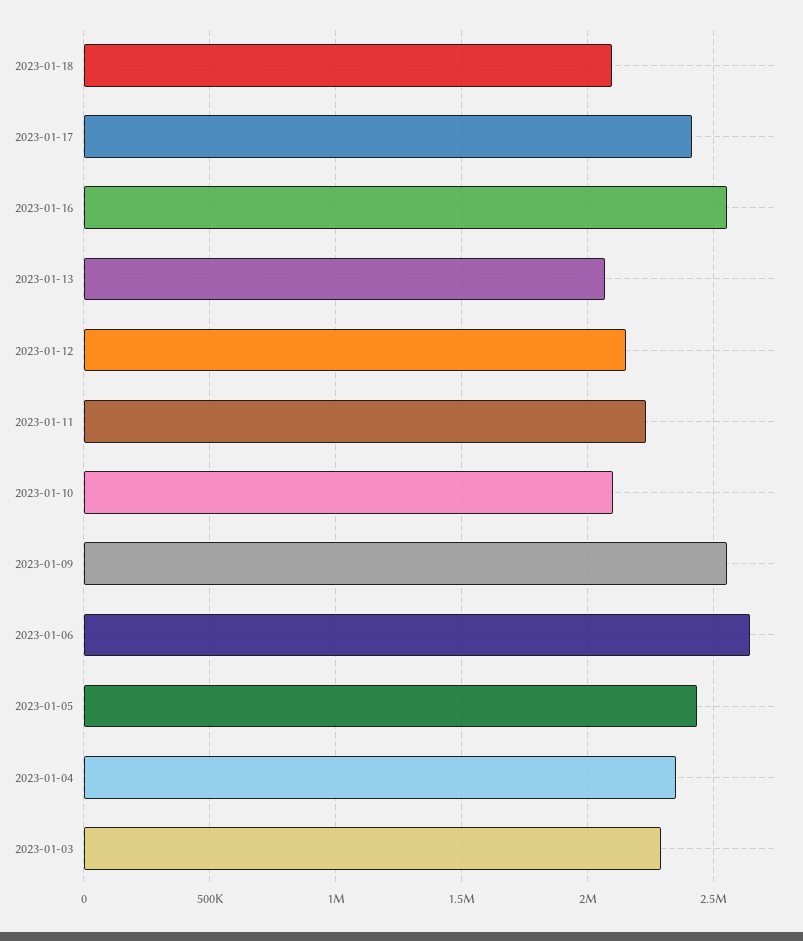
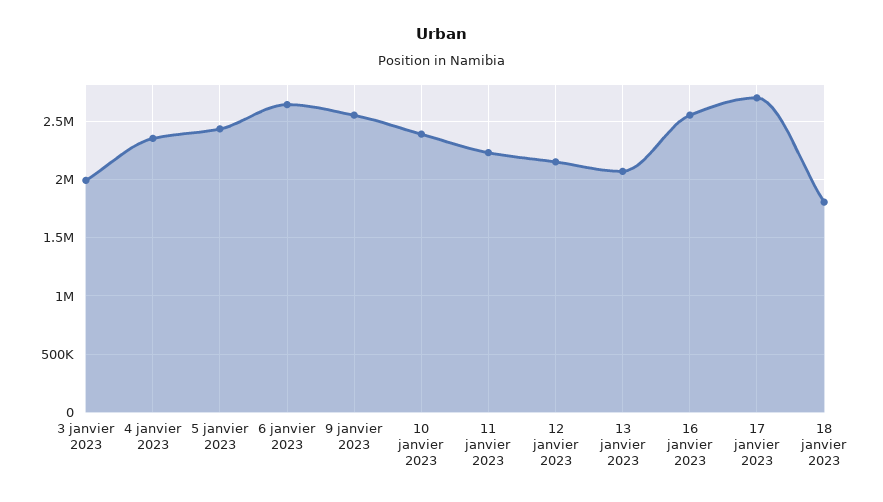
  {
-   "2023-01-18": 2100000,
+   "2023-01-18": 1800000,
-   "2023-01-17": 2400000,
+   "2023-01-17": 2700000,
    "2023-01-16": 2550000,
    "2023-01-13": 2050000,
    "2023-01-12": 2150000,
    "2023-01-11": 2250000,
-   "2023-01-10": 2100000,
+   "2023-01-10": 2400000,
    "2023-01-09": 2550000,
    "2023-01-06": 2650000,
    "2023-01-05": 2450000,
    "2023-01-04": 2350000,
-   "2023-01-03": 2300000
+   "2023-01-03": 2000000
  }

